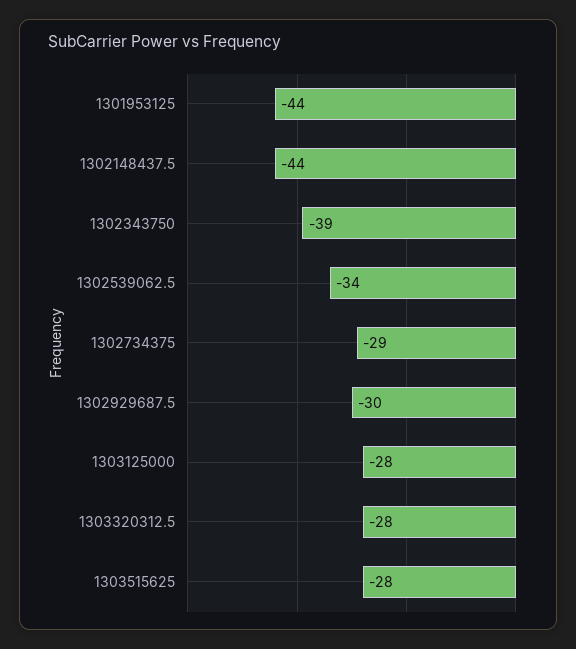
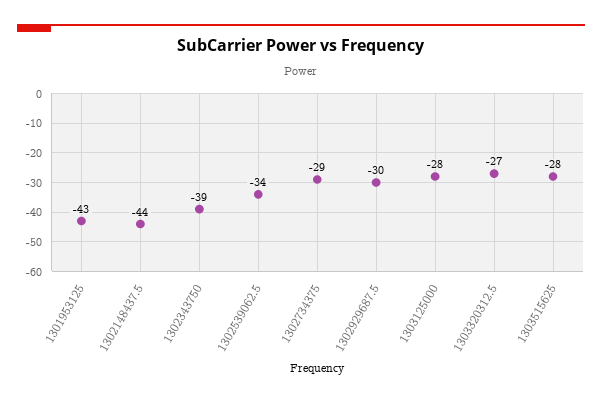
  {
-   "1301953125": -44,
+   "1301953125": -43,
    "1302148437.5": -44,
    "1302343750": -39,
    "1302539062.5": -34,
    "1302734375": -29,
    "1302929687.5": -30,
    "1303125000": -28,
-   "1303320312.5": -28,
+   "1303320312.5": -27,
    "1303515625": -28
  }

